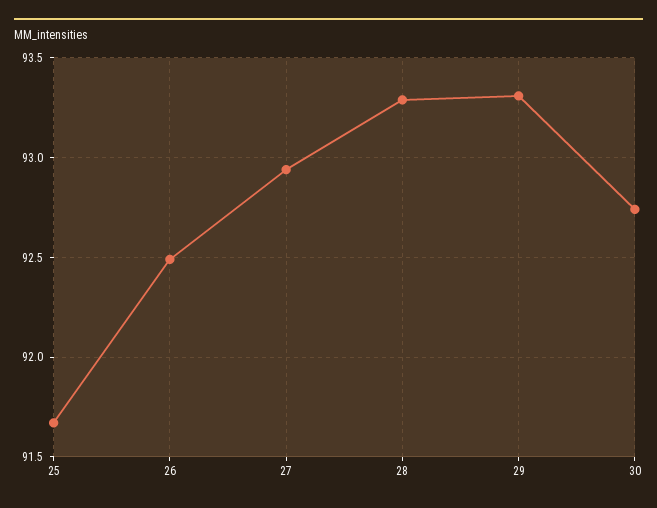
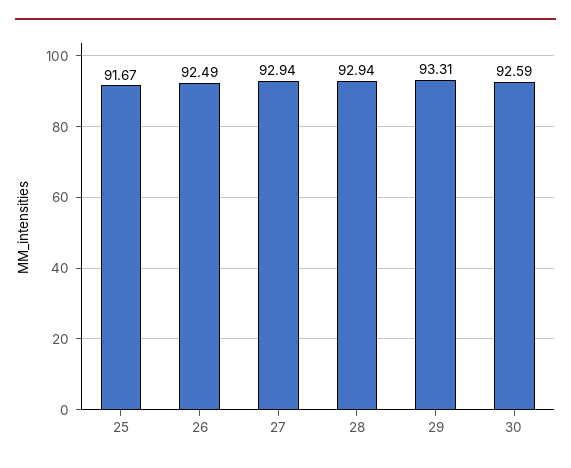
  {
    "25": 91.67,
    "26": 92.49,
    "27": 92.94,
-   "28": 93.3,
+   "28": 92.94,
    "29": 93.31,
-   "30": 92.75
+   "30": 92.59
  }

